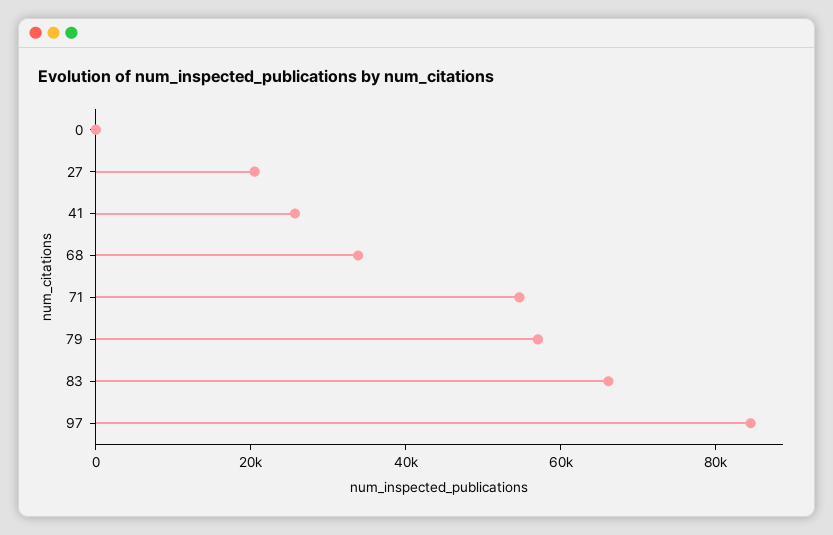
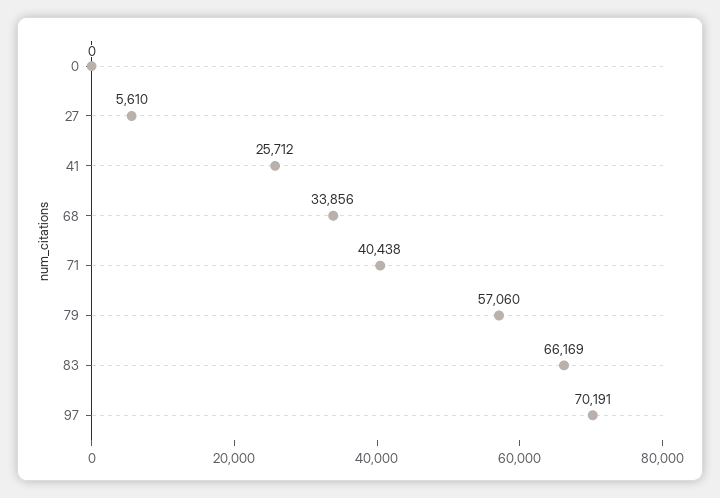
  {
    "0": 0,
-   "27": 20000,
+   "27": 5610,
    "41": 25712,
    "68": 33856,
-   "71": 55000,
+   "71": 40438,
    "79": 57060,
    "83": 66169,
-   "97": 85000
+   "97": 70191
  }

